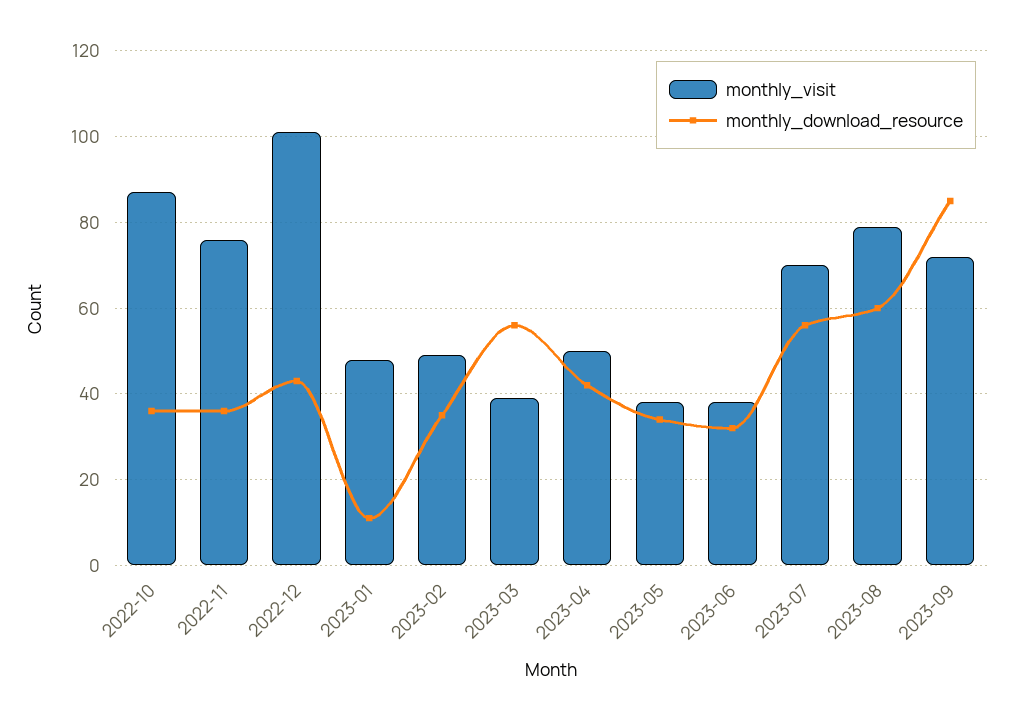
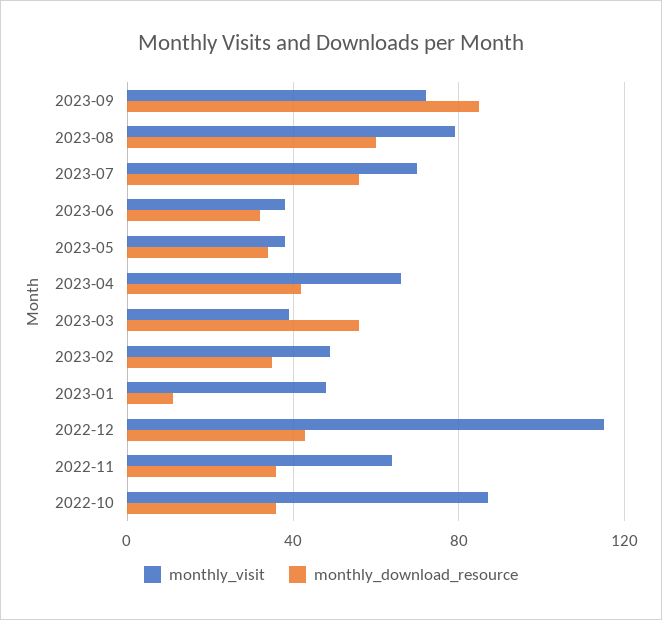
  {
    "monthly_visit": {
      "2022-10": 85,
-     "2022-11": 75,
+     "2022-11": 65,
-     "2022-12": 100,
+     "2022-12": 115,
      "2023-01": 50,
      "2023-02": 50,
      "2023-03": 40,
-     "2023-04": 50,
+     "2023-04": 65,
      "2023-05": 40,
      "2023-06": 40,
      "2023-07": 70,
      "2023-08": 80,
      "2023-09": 70
    },
    "monthly_download_resource": {
      "2022-10": 35,
      "2022-11": 35,
      "2022-12": 45,
      "2023-01": 10,
      "2023-02": 35,
      "2023-03": 55,
      "2023-04": 40,
      "2023-05": 35,
      "2023-06": 30,
      "2023-07": 55,
      "2023-08": 60,
      "2023-09": 85
    }
  }

